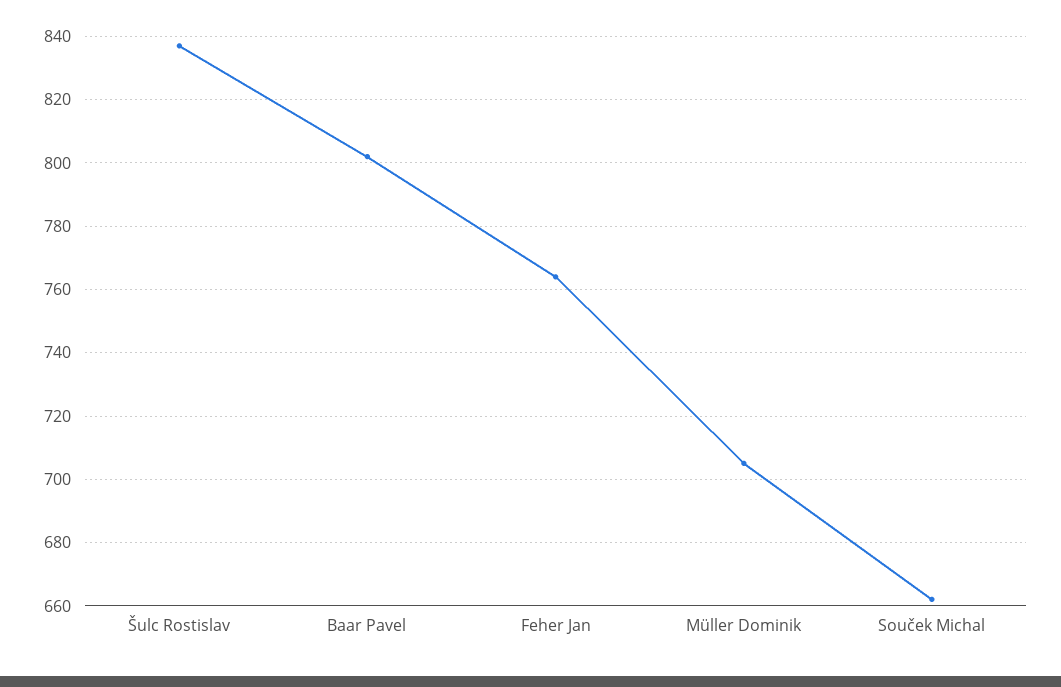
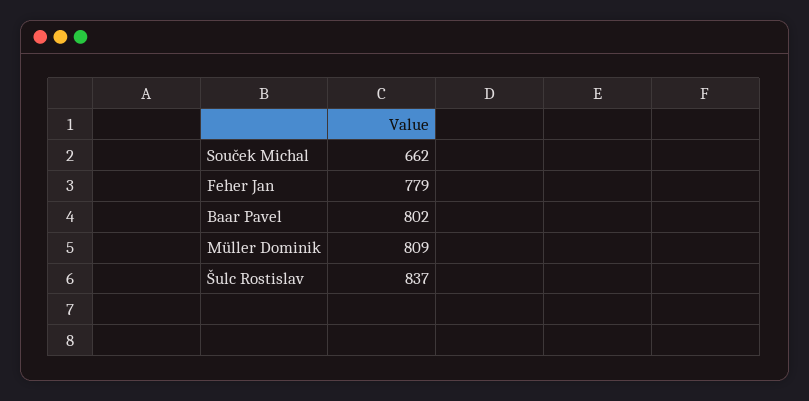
  {
    "Šulc Rostislav": 837,
    "Baar Pavel": 802,
-   "Feher Jan": 765,
+   "Feher Jan": 779,
-   "Müller Dominik": 705,
+   "Müller Dominik": 809,
    "Souček Michal": 662
  }

